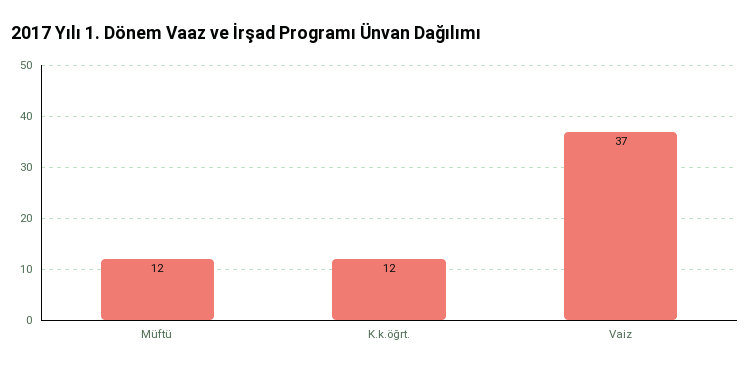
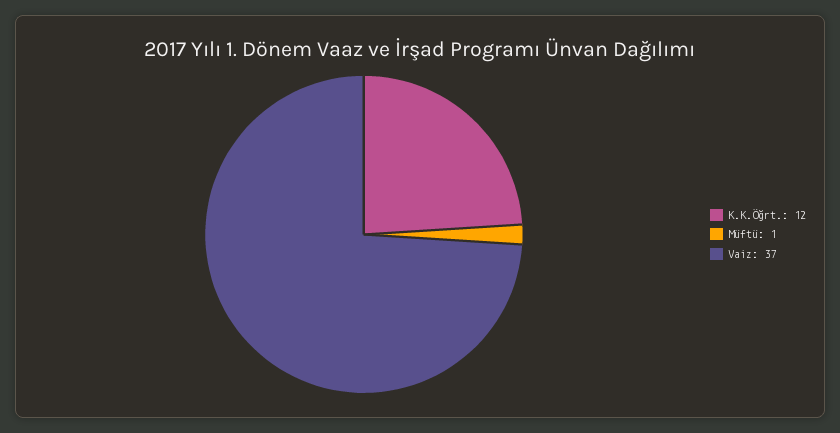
  {
-   "Müftü": 12,
+   "Müftü": 1,
    "K.k.öğrt.": 12,
    "Vaiz": 37
  }

